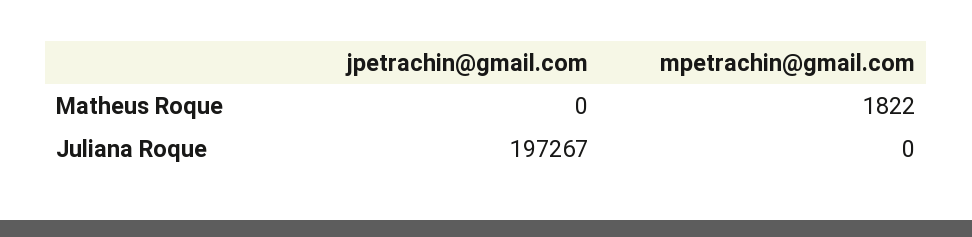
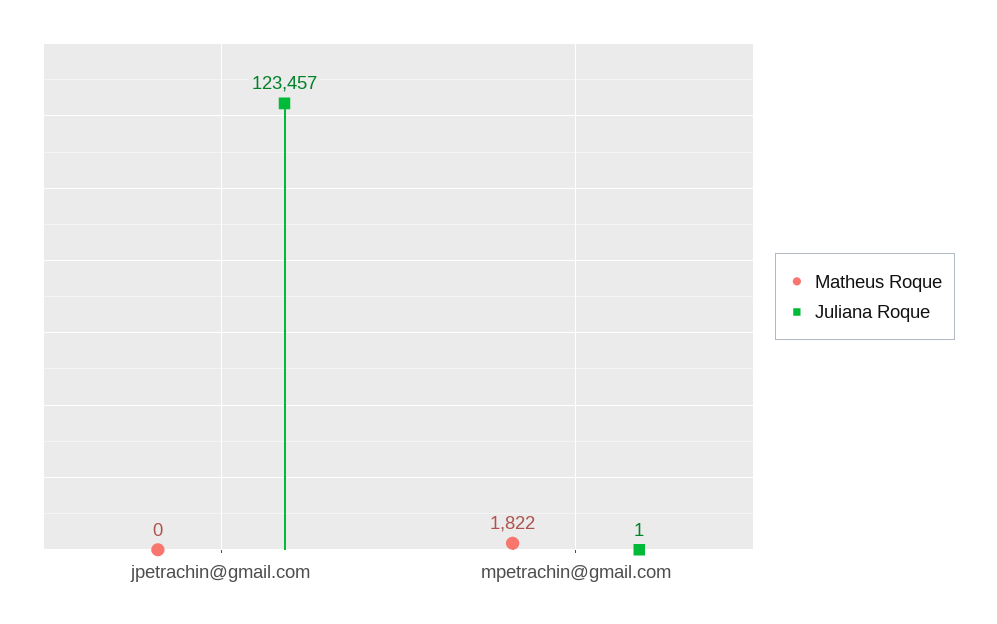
  {
    "Matheus Roque": {
      "jpetrachin@gmail.com": 0,
      "mpetrachin@gmail.com": 1822
    },
    "Juliana Roque": {
-     "jpetrachin@gmail.com": 197267,
+     "jpetrachin@gmail.com": 123457,
-     "mpetrachin@gmail.com": 0
+     "mpetrachin@gmail.com": 1
    }
  }

